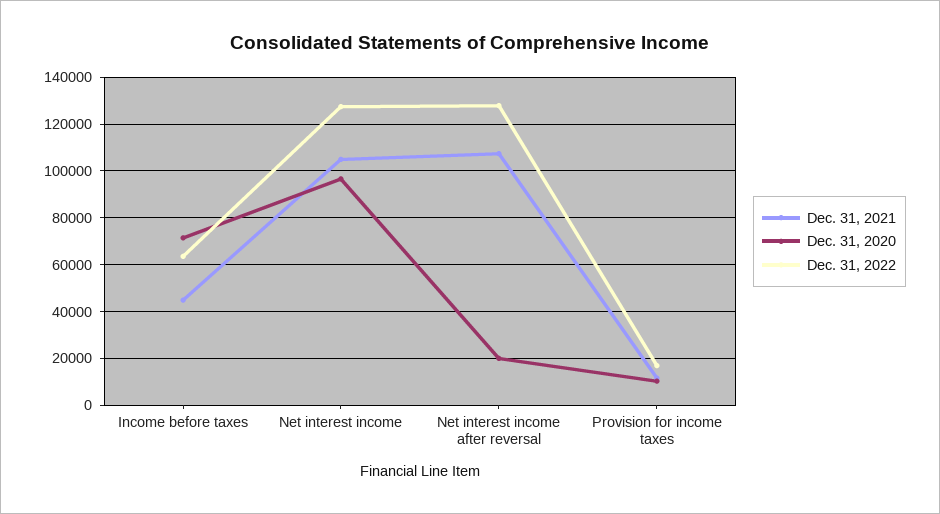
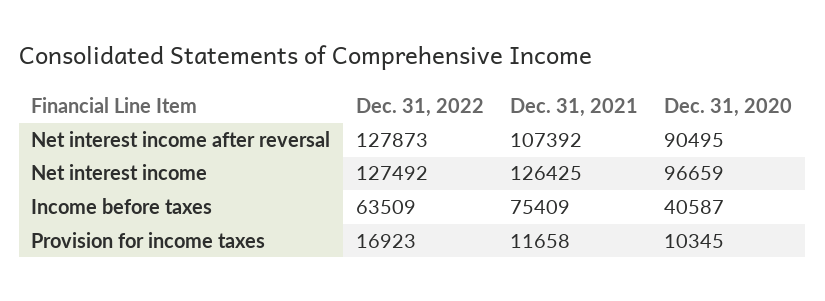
  {
    "Dec. 31, 2021": {
-     "Income before taxes": 45000,
+     "Income before taxes": 75409,
-     "Net interest income": 105000,
+     "Net interest income": 126425,
      "Net interest income after reversal": 107392,
      "Provision for income taxes": 11658
    },
    "Dec. 31, 2020": {
-     "Income before taxes": 70000,
+     "Income before taxes": 40587,
      "Net interest income": 96659,
-     "Net interest income after reversal": 20000,
+     "Net interest income after reversal": 90495,
      "Provision for income taxes": 10345
    },
    "Dec. 31, 2022": {
      "Income before taxes": 63509,
      "Net interest income": 127492,
      "Net interest income after reversal": 127873,
      "Provision for income taxes": 16923
    }
  }

